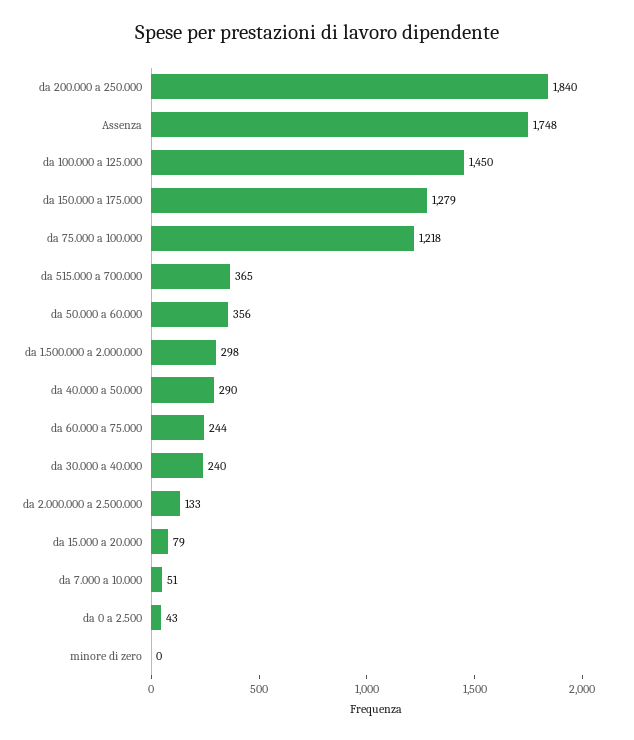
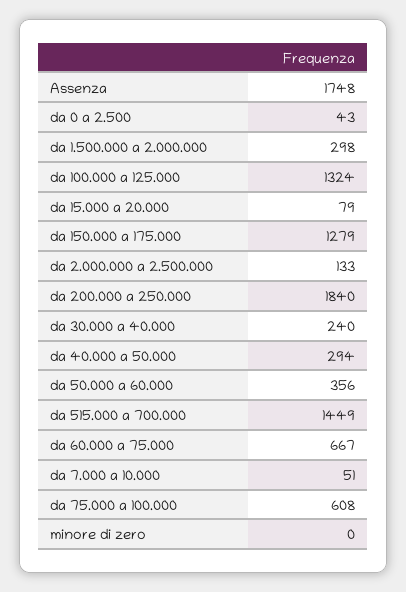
  {
    "da 200.000 a 250.000": 1840,
    "Assenza": 1748,
-   "da 100.000 a 125.000": 1450,
+   "da 100.000 a 125.000": 1324,
    "da 150.000 a 175.000": 1279,
-   "da 75.000 a 100.000": 1218,
+   "da 75.000 a 100.000": 608,
-   "da 515.000 a 700.000": 365,
+   "da 515.000 a 700.000": 1449,
    "da 50.000 a 60.000": 356,
    "da 1.500.000 a 2.000.000": 298,
-   "da 40.000 a 50.000": 290,
+   "da 40.000 a 50.000": 294,
-   "da 60.000 a 75.000": 244,
+   "da 60.000 a 75.000": 667,
    "da 30.000 a 40.000": 240,
    "da 2.000.000 a 2.500.000": 133,
    "da 15.000 a 20.000": 79,
    "da 7.000 a 10.000": 51,
    "da 0 a 2.500": 43,
    "minore di zero": 0
  }

